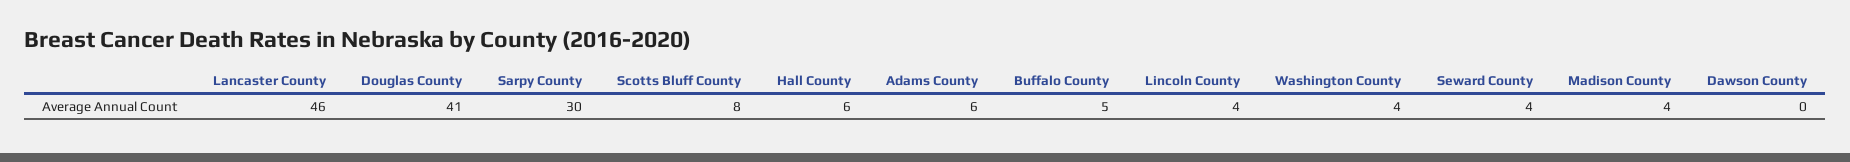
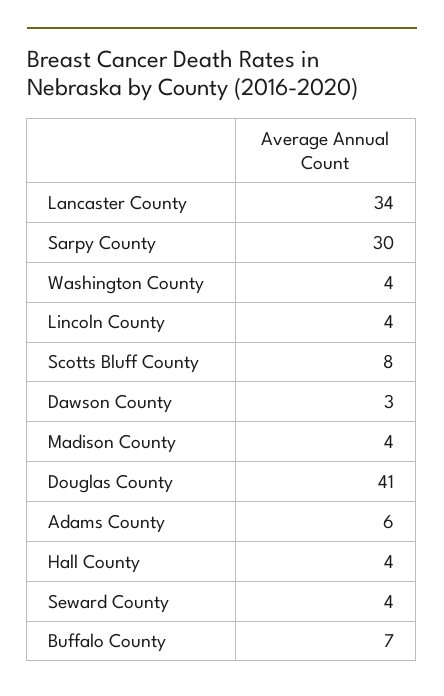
  {
-   "Lancaster County": 46,
+   "Lancaster County": 34,
    "Douglas County": 41,
    "Sarpy County": 30,
    "Scotts Bluff County": 8,
-   "Hall County": 6,
+   "Hall County": 4,
    "Adams County": 6,
-   "Buffalo County": 5,
+   "Buffalo County": 7,
    "Lincoln County": 4,
    "Washington County": 4,
    "Seward County": 4,
    "Madison County": 4,
-   "Dawson County": 0
+   "Dawson County": 3
  }

